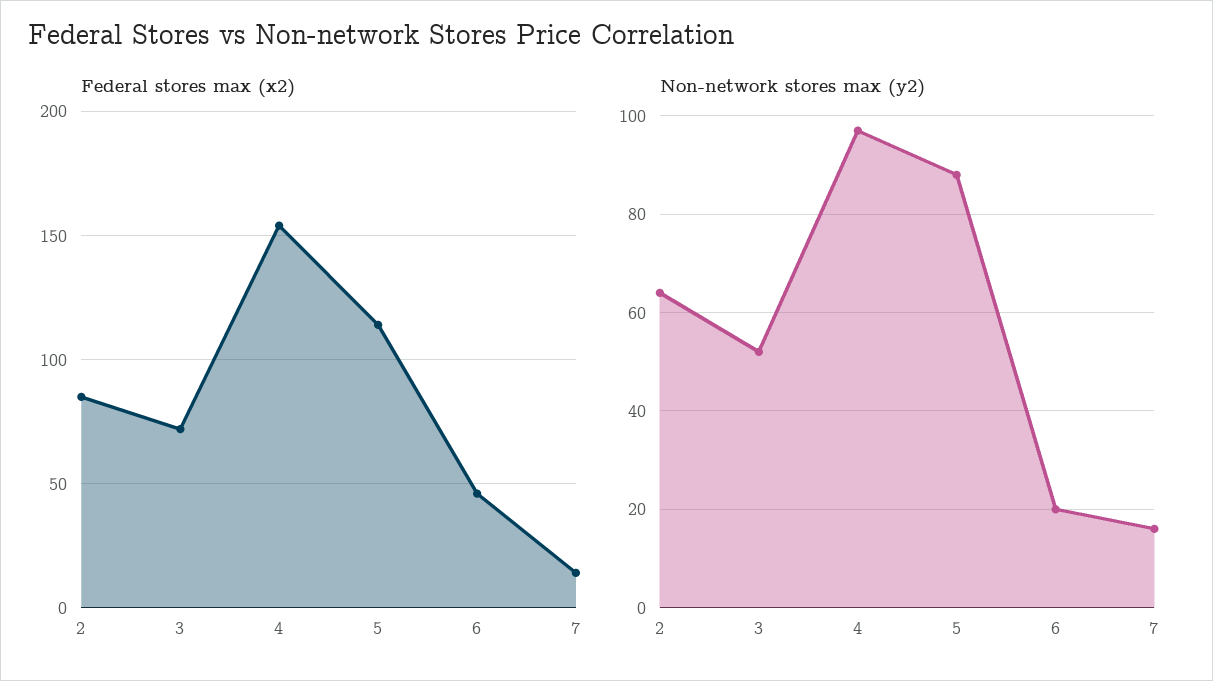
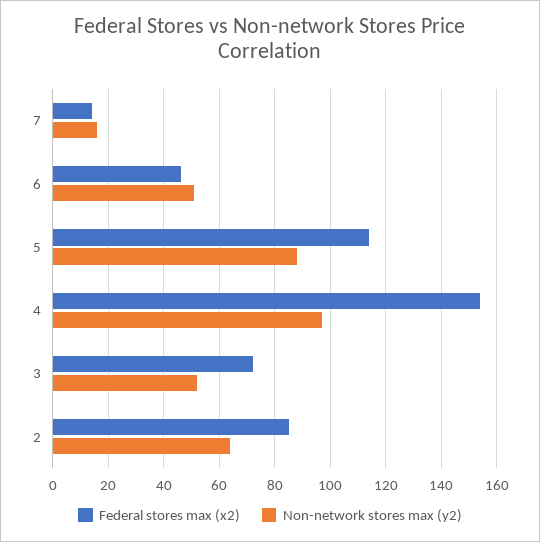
  {
    "Federal stores max (x2)": {
      "2": 85,
      "3": 70,
      "4": 155,
      "5": 115,
      "6": 45,
      "7": 15
    },
    "Non-network stores max (y2)": {
      "2": 65,
      "3": 50,
      "4": 95,
      "5": 90,
-     "6": 20,
+     "6": 50,
      "7": 15
    }
  }

